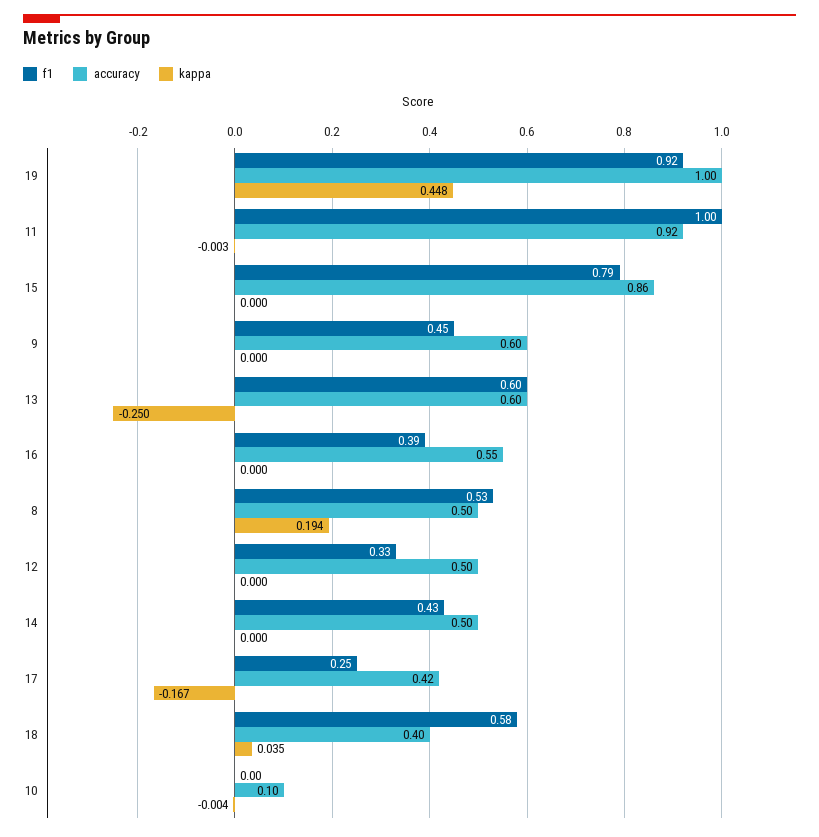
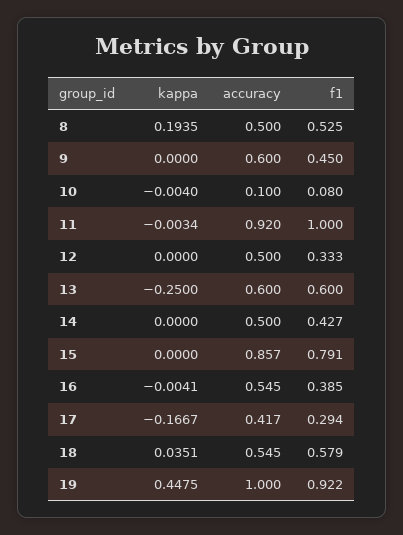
  {
    "f1": {
      "19": 0.922,
      "11": 1,
      "15": 0.791,
      "9": 0.45,
      "13": 0.6,
      "16": 0.385,
      "8": 0.525,
      "12": 0.333,
      "14": 0.427,
-     "17": 0.25,
+     "17": 0.294,
      "18": 0.579,
-     "10": 0
+     "10": 0.08
    },
    "accuracy": {
      "19": 1,
      "11": 0.92,
      "15": 0.857,
      "9": 0.6,
      "13": 0.6,
      "16": 0.545,
      "8": 0.5,
      "12": 0.5,
      "14": 0.5,
      "17": 0.417,
-     "18": 0.4,
+     "18": 0.545,
      "10": 0.1
    },
    "kappa": {
      "19": 0.4475,
      "11": -0.0034,
      "15": 0,
      "9": 0,
      "13": -0.25,
-     "16": 0,
+     "16": -0.0041,
      "8": 0.1935,
      "12": 0,
      "14": 0,
      "17": -0.1667,
      "18": 0.0351,
      "10": -0.004
    }
  }

